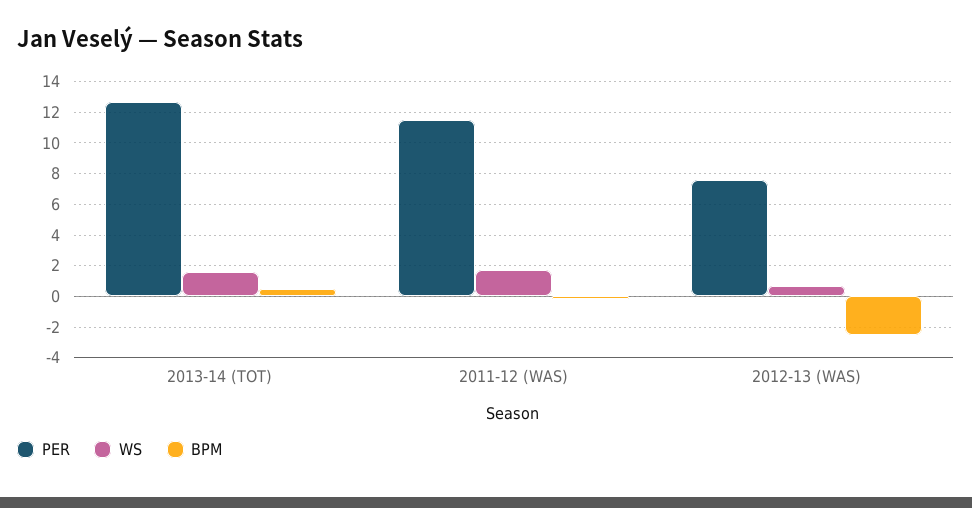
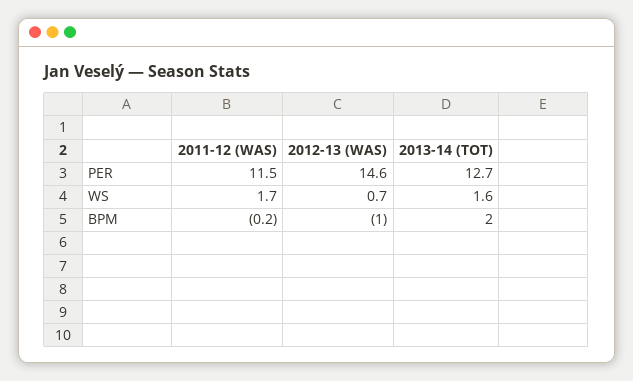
  {
    "PER": {
      "2013-14 (TOT)": 12.7,
      "2011-12 (WAS)": 11.5,
-     "2012-13 (WAS)": 7.5
+     "2012-13 (WAS)": 14.6
    },
    "WS": {
      "2013-14 (TOT)": 1.6,
      "2011-12 (WAS)": 1.7,
      "2012-13 (WAS)": 0.7
    },
    "BPM": {
-     "2013-14 (TOT)": 0.5,
+     "2013-14 (TOT)": 2,
      "2011-12 (WAS)": -0.2,
-     "2012-13 (WAS)": -2.5
+     "2012-13 (WAS)": -1
    }
  }

